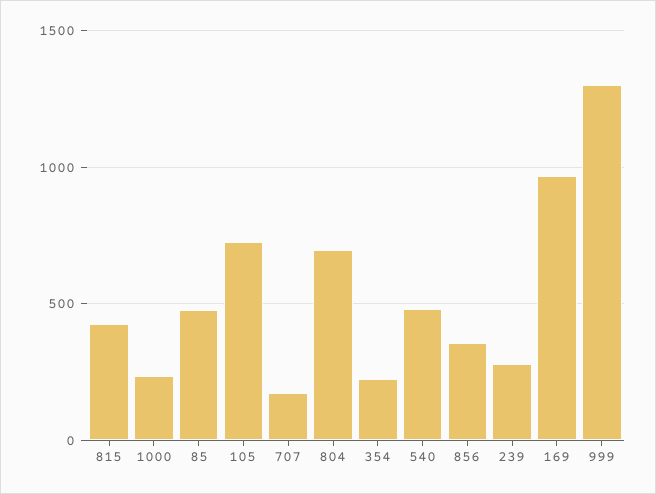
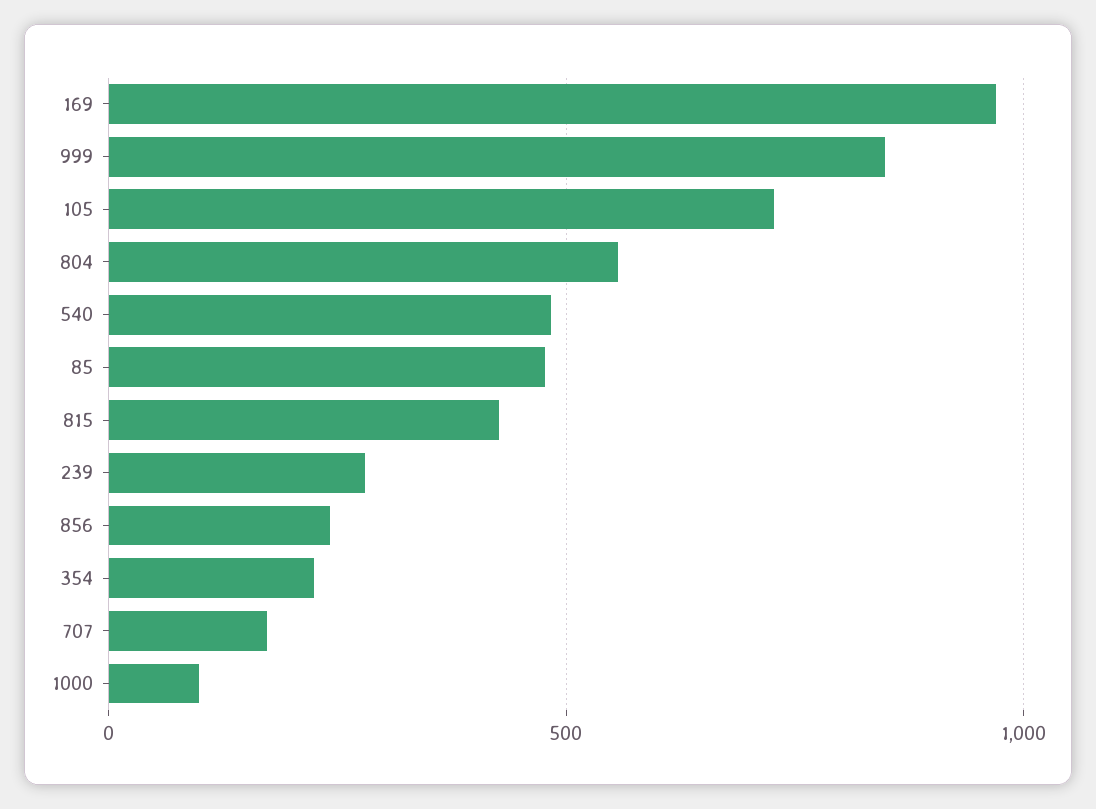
  {
    "815": 450,
-   "1000": 250,
+   "1000": 100,
    "85": 500,
    "105": 750,
    "707": 150,
-   "804": 700,
+   "804": 550,
    "354": 200,
    "540": 500,
-   "856": 350,
+   "856": 250,
    "239": 300,
    "169": 950,
-   "999": 1300
+   "999": 850
  }

